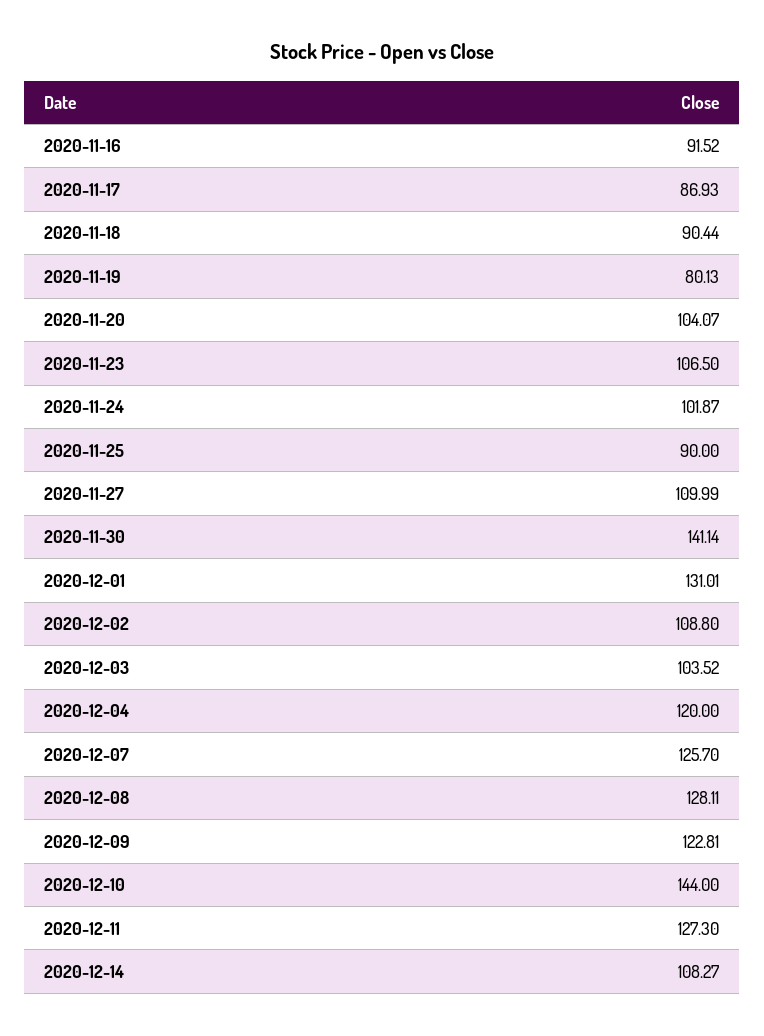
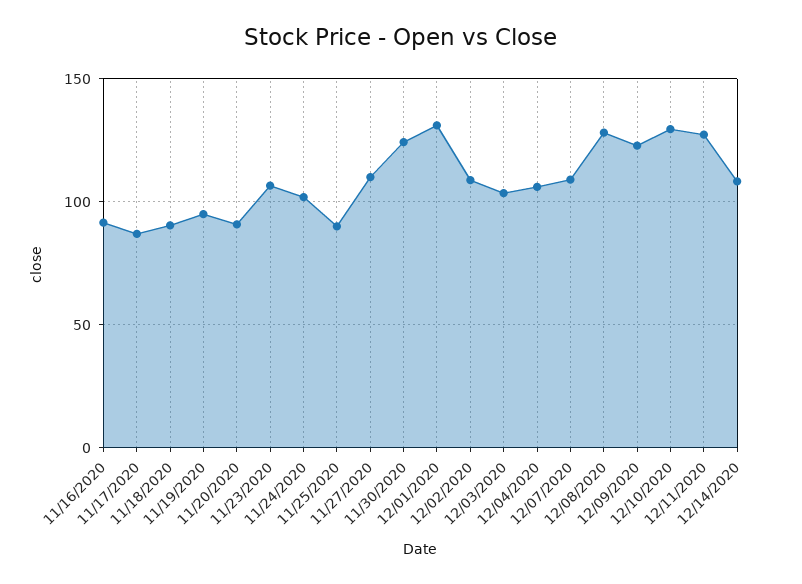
  {
    "2020-11-16": 91.52,
    "2020-11-17": 86.93,
    "2020-11-18": 90.44,
-   "2020-11-19": 80.13,
+   "2020-11-19": 95,
-   "2020-11-20": 104.07,
+   "2020-11-20": 90,
    "2020-11-23": 106.5,
    "2020-11-24": 101.87,
    "2020-11-25": 90,
    "2020-11-27": 109.99,
-   "2020-11-30": 141.14,
+   "2020-11-30": 125,
    "2020-12-01": 131.01,
    "2020-12-02": 108.8,
    "2020-12-03": 103.52,
-   "2020-12-04": 120,
+   "2020-12-04": 105,
-   "2020-12-07": 125.7,
+   "2020-12-07": 110,
    "2020-12-08": 128.11,
    "2020-12-09": 122.81,
-   "2020-12-10": 144,
+   "2020-12-10": 130,
    "2020-12-11": 127.3,
    "2020-12-14": 108.27
  }

